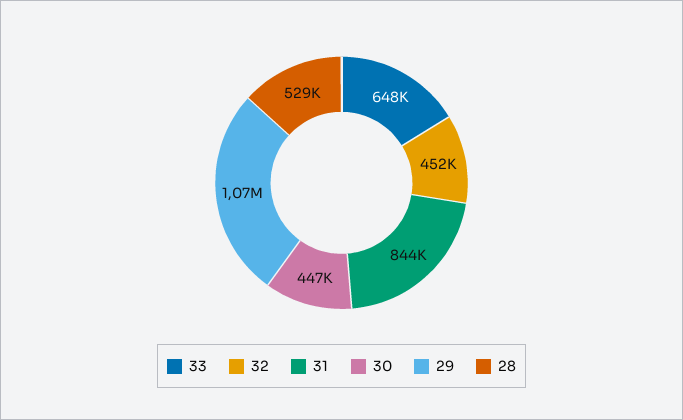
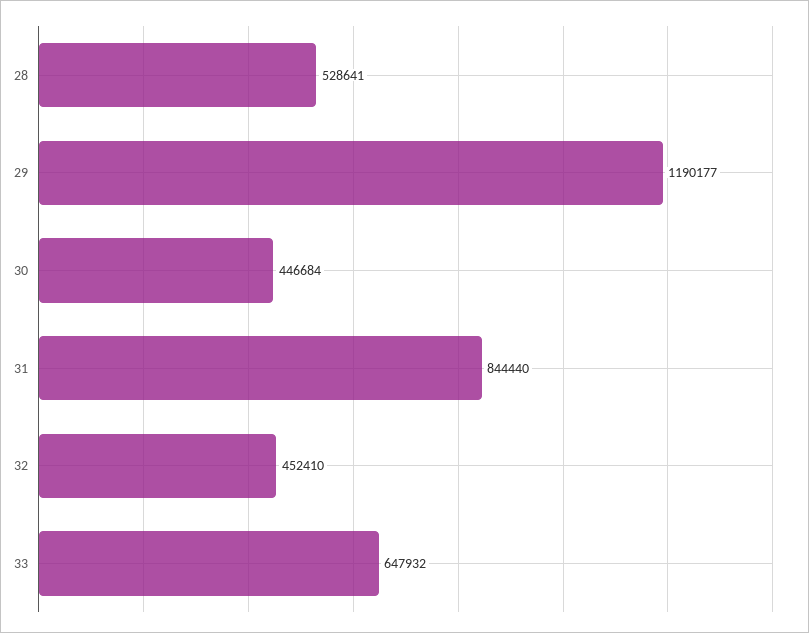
  {
    "33": 647932,
    "32": 452410,
    "31": 844440,
    "30": 446684,
-   "29": 1070000,
+   "29": 1190177,
    "28": 528641
  }

